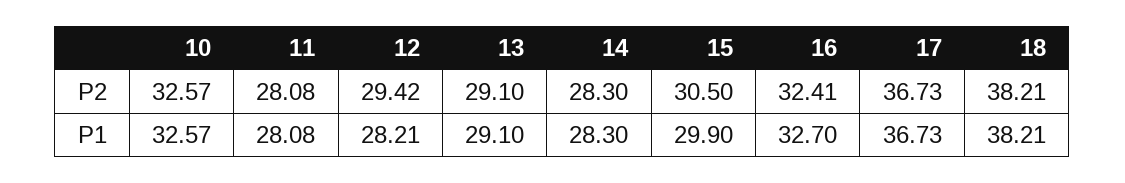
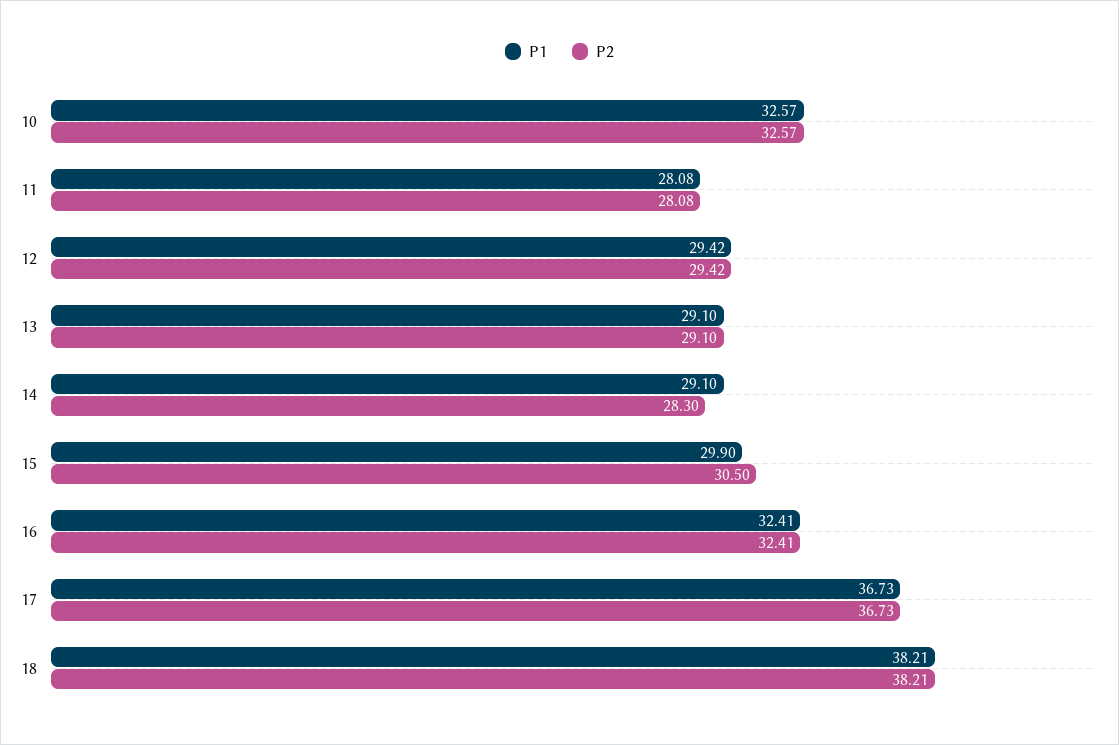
  {
    "P2": {
      "10": 32.57,
      "11": 28.08,
      "12": 29.42,
      "13": 29.1,
      "14": 28.3,
      "15": 30.5,
      "16": 32.41,
      "17": 36.73,
      "18": 38.21
    },
    "P1": {
      "10": 32.57,
      "11": 28.08,
-     "12": 28.21,
+     "12": 29.42,
      "13": 29.1,
-     "14": 28.3,
+     "14": 29.1,
      "15": 29.9,
-     "16": 32.7,
+     "16": 32.41,
      "17": 36.73,
      "18": 38.21
    }
  }

